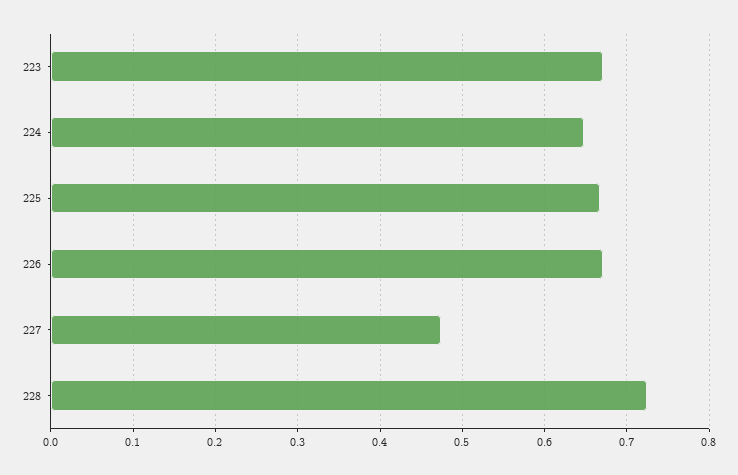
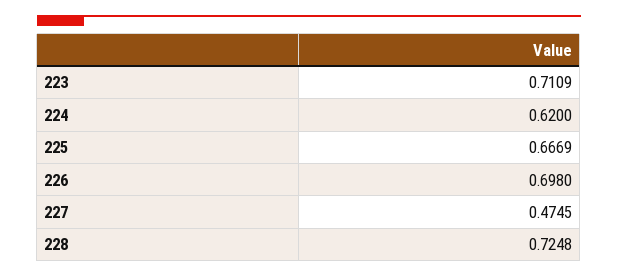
  {
-   "223": 0.67,
+   "223": 0.7109,
-   "224": 0.65,
+   "224": 0.62,
    "225": 0.6669,
-   "226": 0.67,
+   "226": 0.698,
    "227": 0.4745,
    "228": 0.7248
  }

